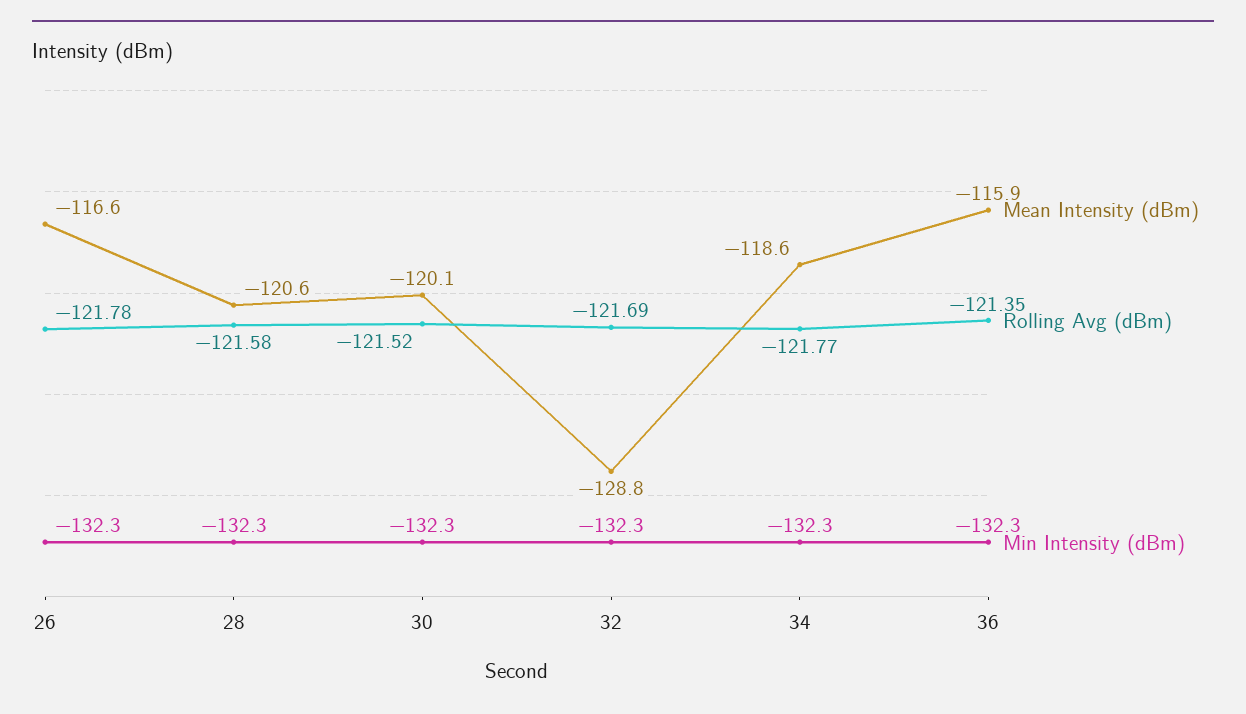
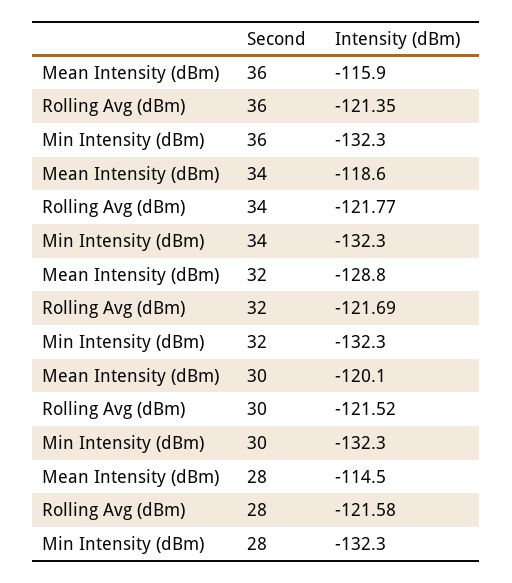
  {
    "Mean Intensity (dBm)": {
-     "26": -116.6,
-     "28": -120.6,
+     "28": -114.5,
      "30": -120.1,
      "32": -128.8,
      "34": -118.6,
      "36": -115.9
    },
    "Rolling Avg (dBm)": {
-     "26": -121.78,
      "28": -121.58,
      "30": -121.52,
      "32": -121.69,
      "34": -121.77,
      "36": -121.35
    },
    "Min Intensity (dBm)": {
-     "26": -132.3,
      "28": -132.3,
      "30": -132.3,
      "32": -132.3,
      "34": -132.3,
      "36": -132.3
    }
  }

